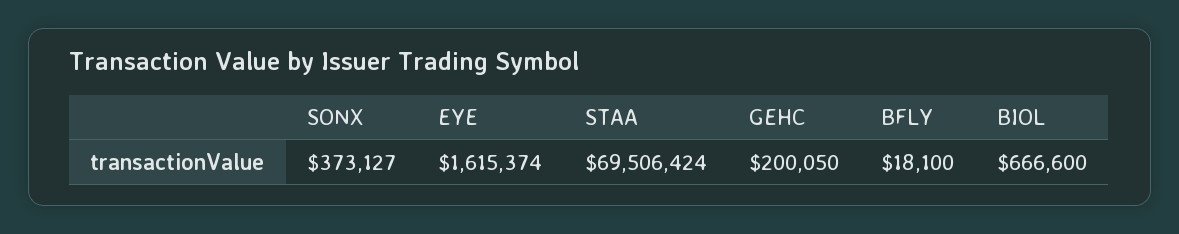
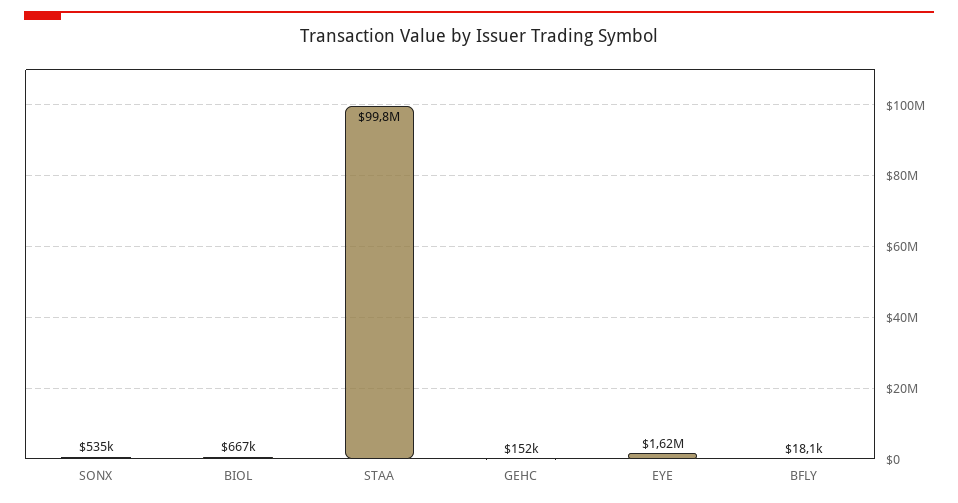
  {
-   "SONX": 373127,
+   "SONX": 535000,
    "EYE": 1615374,
-   "STAA": 69506424,
+   "STAA": 99800000,
-   "GEHC": 200050,
+   "GEHC": 152000,
    "BFLY": 18100,
    "BIOL": 666600
  }

